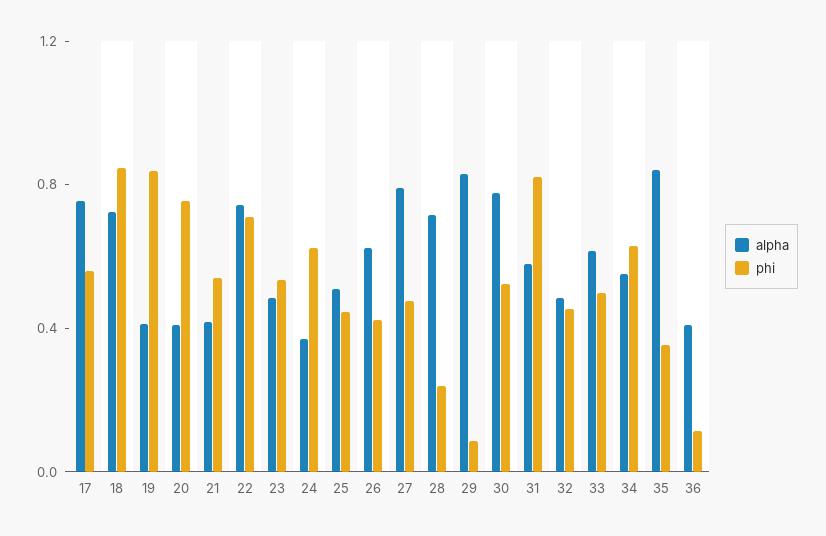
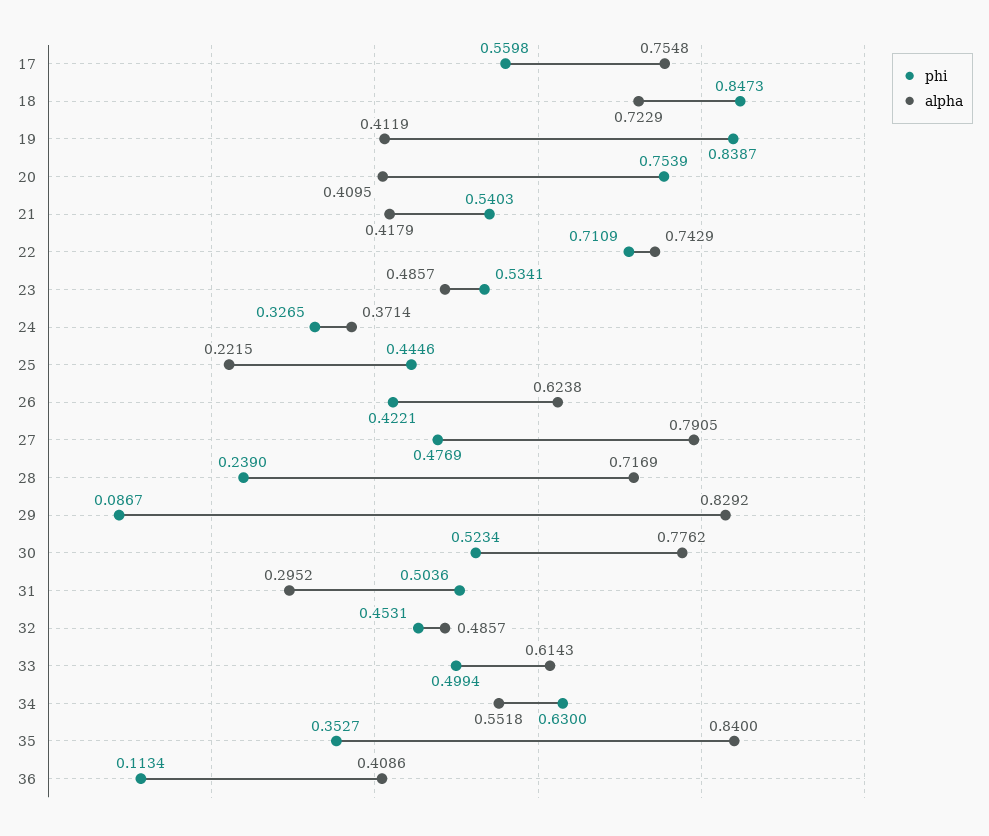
  {
    "alpha": {
      "17": 0.7548,
      "18": 0.7229,
      "19": 0.4119,
      "20": 0.4095,
      "21": 0.4179,
      "22": 0.7429,
      "23": 0.4857,
      "24": 0.3714,
-     "25": 0.5,
+     "25": 0.2215,
      "26": 0.6238,
      "27": 0.7905,
      "28": 0.7169,
      "29": 0.8292,
      "30": 0.7762,
-     "31": 0.6,
+     "31": 0.2952,
      "32": 0.4857,
      "33": 0.6143,
      "34": 0.5518,
      "35": 0.84,
      "36": 0.4086
    },
    "phi": {
      "17": 0.5598,
      "18": 0.8473,
      "19": 0.8387,
      "20": 0.7539,
      "21": 0.5403,
      "22": 0.7109,
      "23": 0.5341,
-     "24": 0.6,
+     "24": 0.3265,
      "25": 0.4446,
      "26": 0.4221,
      "27": 0.4769,
      "28": 0.239,
      "29": 0.0867,
      "30": 0.5234,
-     "31": 0.8,
+     "31": 0.5036,
      "32": 0.4531,
      "33": 0.4994,
      "34": 0.63,
      "35": 0.3527,
      "36": 0.1134
    }
  }

